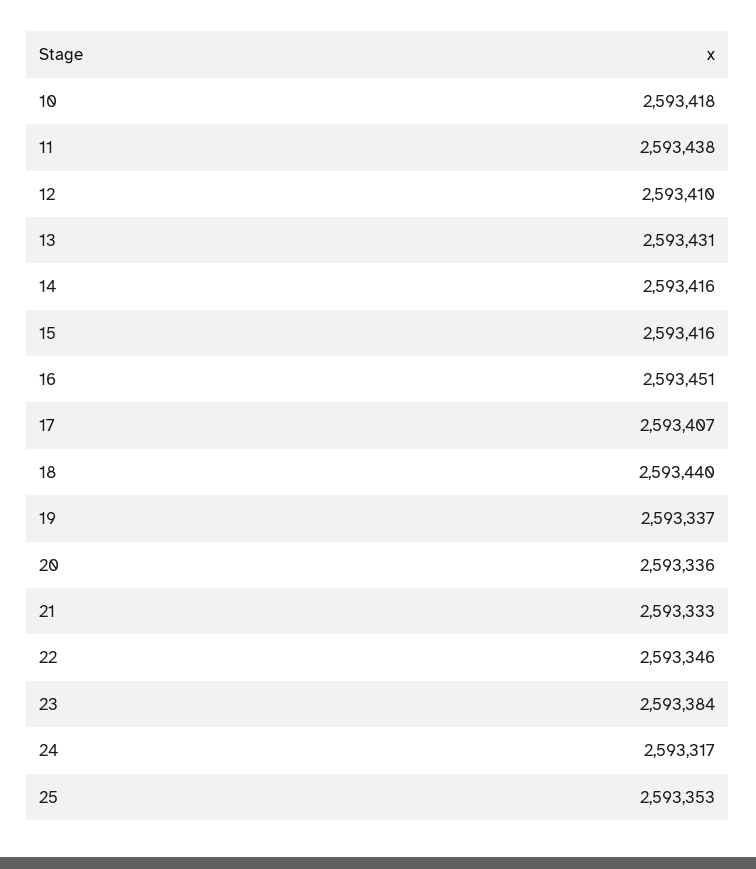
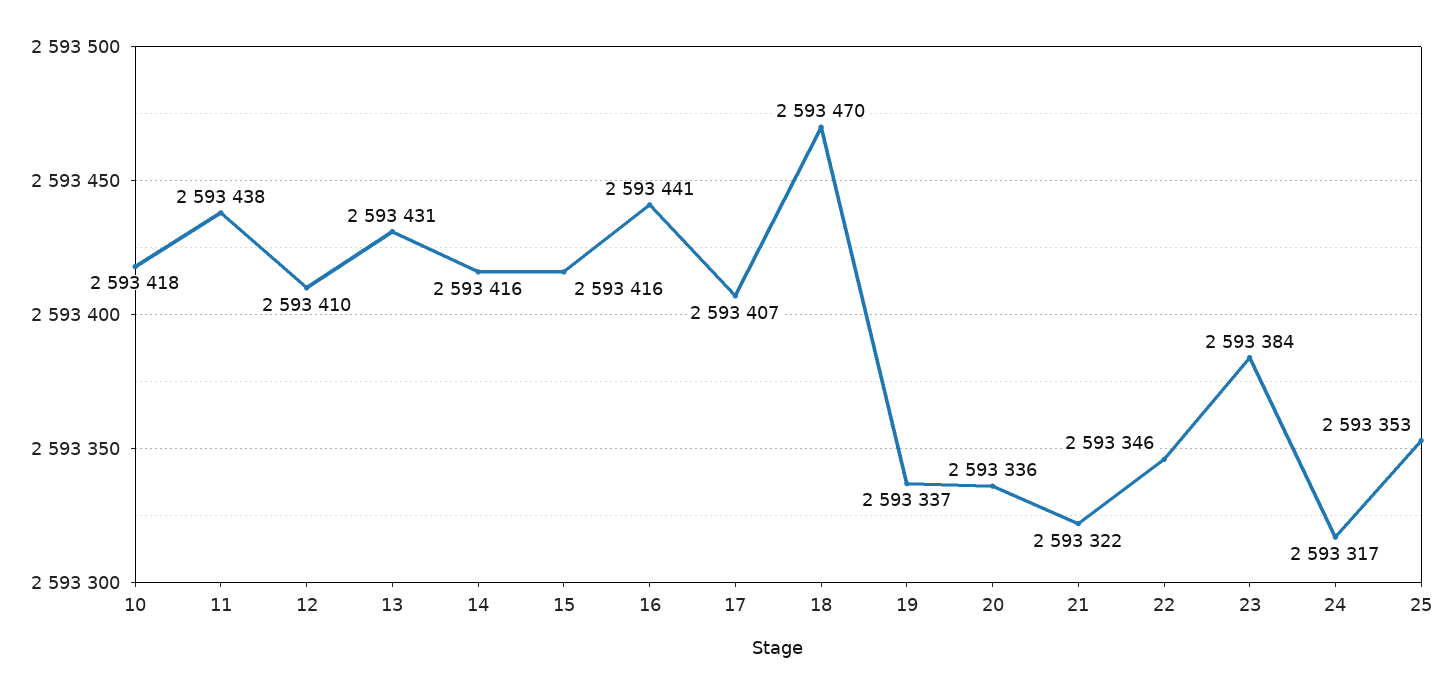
  {
    "10": 2593418,
    "11": 2593438,
    "12": 2593410,
    "13": 2593431,
    "14": 2593416,
    "15": 2593416,
-   "16": 2593451,
+   "16": 2593441,
    "17": 2593407,
-   "18": 2593440,
+   "18": 2593470,
    "19": 2593337,
    "20": 2593336,
-   "21": 2593333,
+   "21": 2593322,
    "22": 2593346,
    "23": 2593384,
    "24": 2593317,
    "25": 2593353
  }

